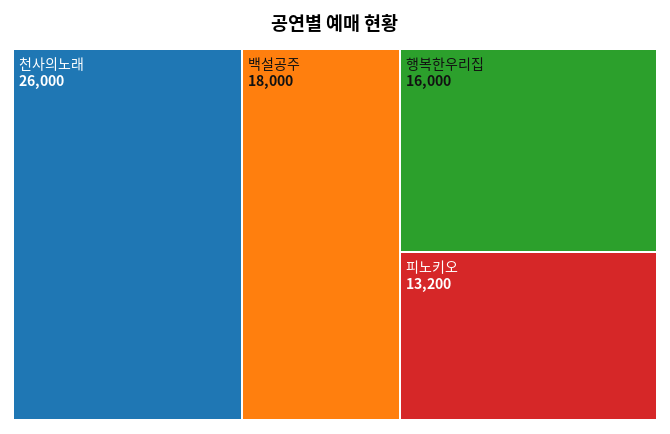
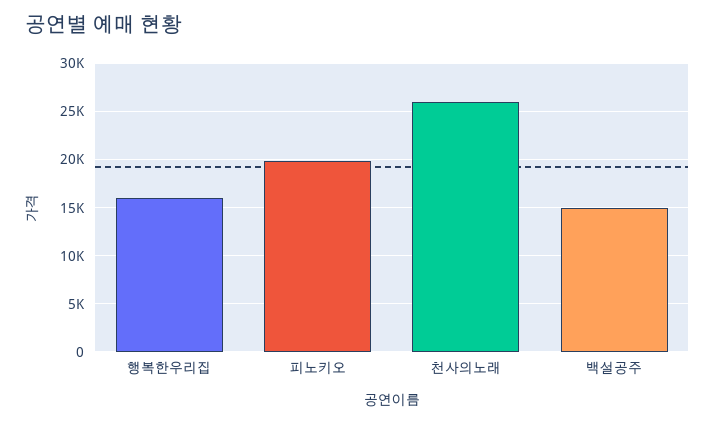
  {
    "천사의노래": 26000,
-   "백설공주": 18000,
+   "백설공주": 15000,
    "행복한우리집": 16000,
-   "피노키오": 13200
+   "피노키오": 20000
  }

